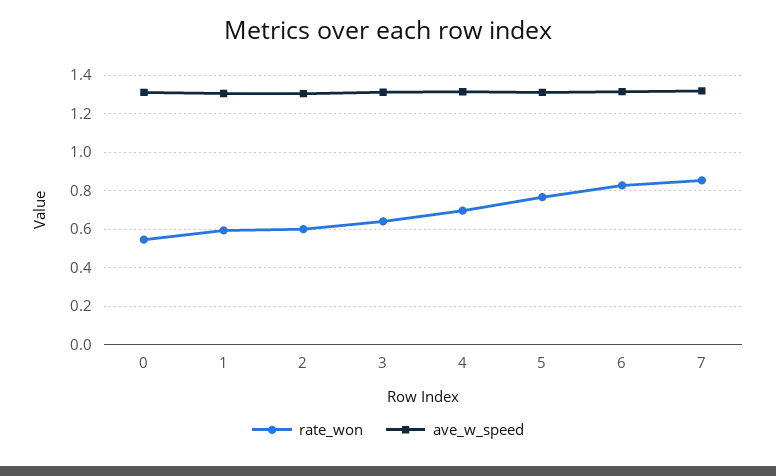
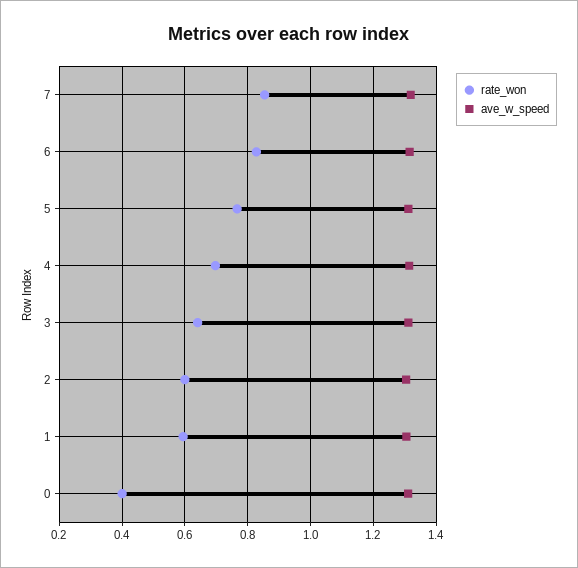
  {
    "rate_won": {
-     "0": 0.55,
+     "0": 0.4,
      "1": 0.6,
      "2": 0.6,
      "3": 0.64,
      "4": 0.7,
      "5": 0.76,
      "6": 0.82,
      "7": 0.86
    },
    "ave_w_speed": {
      "0": 1.32,
      "1": 1.3,
      "2": 1.3,
      "3": 1.32,
      "4": 1.32,
      "5": 1.32,
      "6": 1.32,
      "7": 1.32
    }
  }

